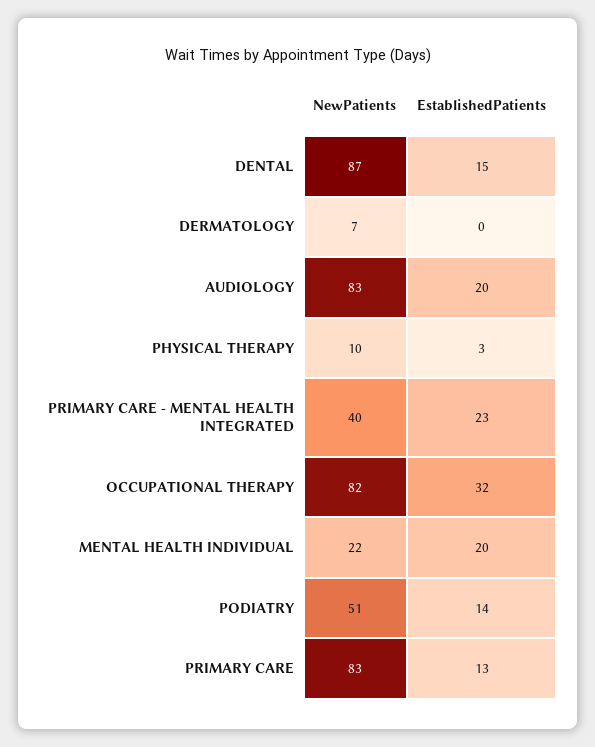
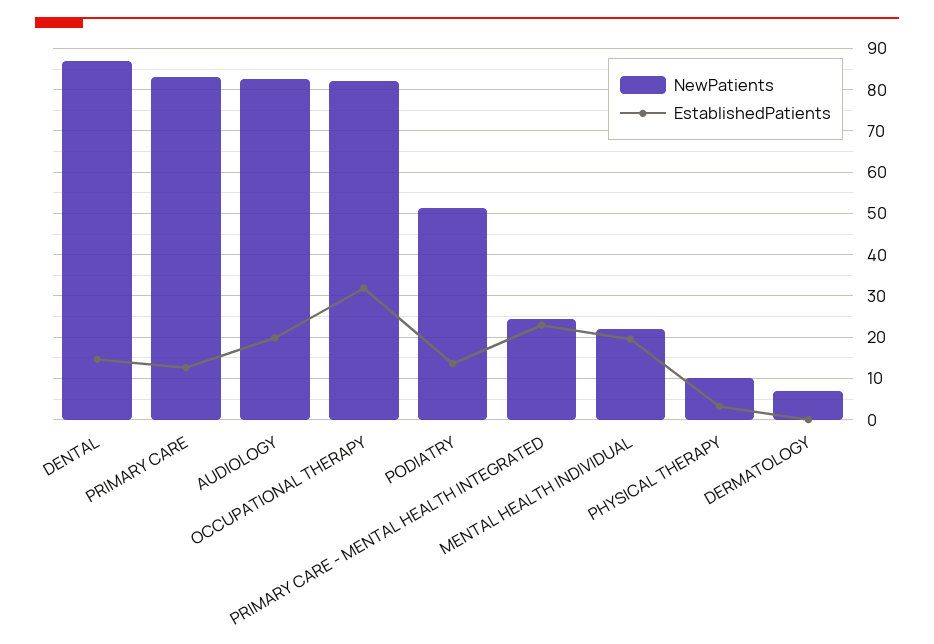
  {
    "NewPatients": {
      "DENTAL": 87,
      "DERMATOLOGY": 7,
      "AUDIOLOGY": 83,
      "PHYSICAL THERAPY": 10,
-     "PRIMARY CARE - MENTAL HEALTH INTEGRATED": 40,
+     "PRIMARY CARE - MENTAL HEALTH INTEGRATED": 24,
      "OCCUPATIONAL THERAPY": 82,
      "MENTAL HEALTH INDIVIDUAL": 22,
      "PODIATRY": 51,
      "PRIMARY CARE": 83
    },
    "EstablishedPatients": {
      "DENTAL": 15,
      "DERMATOLOGY": 0,
      "AUDIOLOGY": 20,
      "PHYSICAL THERAPY": 3,
      "PRIMARY CARE - MENTAL HEALTH INTEGRATED": 23,
      "OCCUPATIONAL THERAPY": 32,
      "MENTAL HEALTH INDIVIDUAL": 20,
      "PODIATRY": 14,
      "PRIMARY CARE": 13
    }
  }

